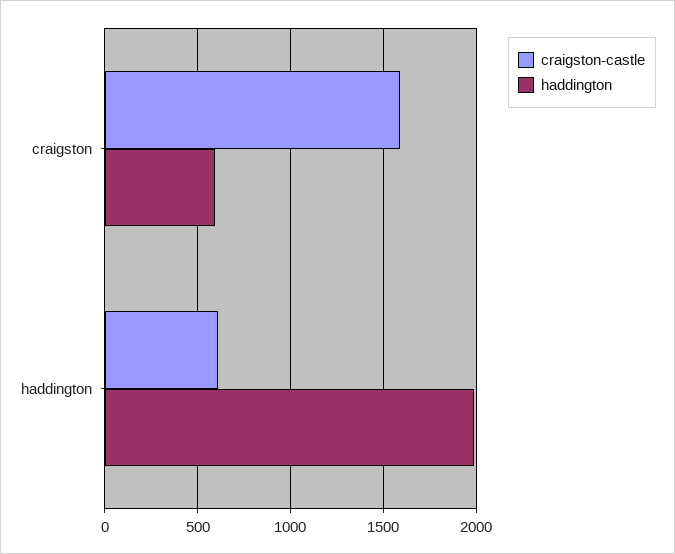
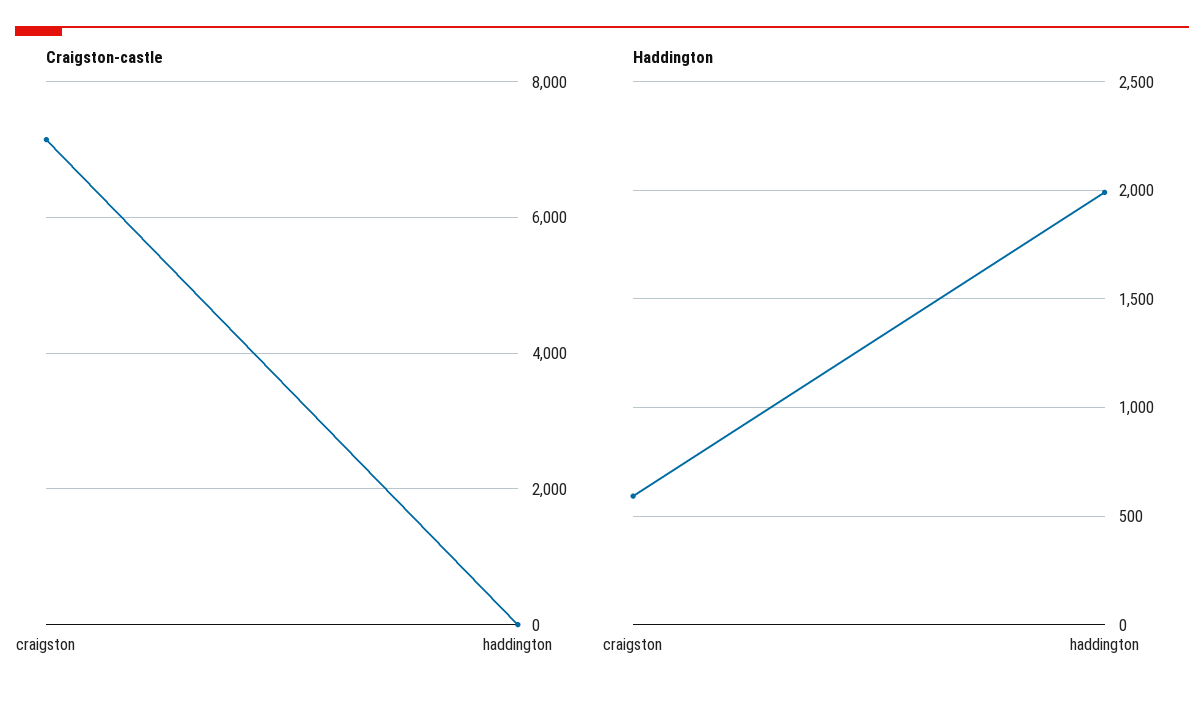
  {
    "craigston-castle": {
-     "craigston": 1600,
+     "craigston": 7200,
-     "haddington": 600
+     "haddington": 0
    },
    "haddington": {
      "craigston": 600,
      "haddington": 2000
    }
  }

